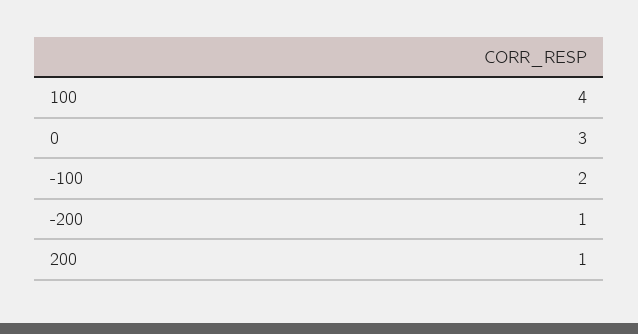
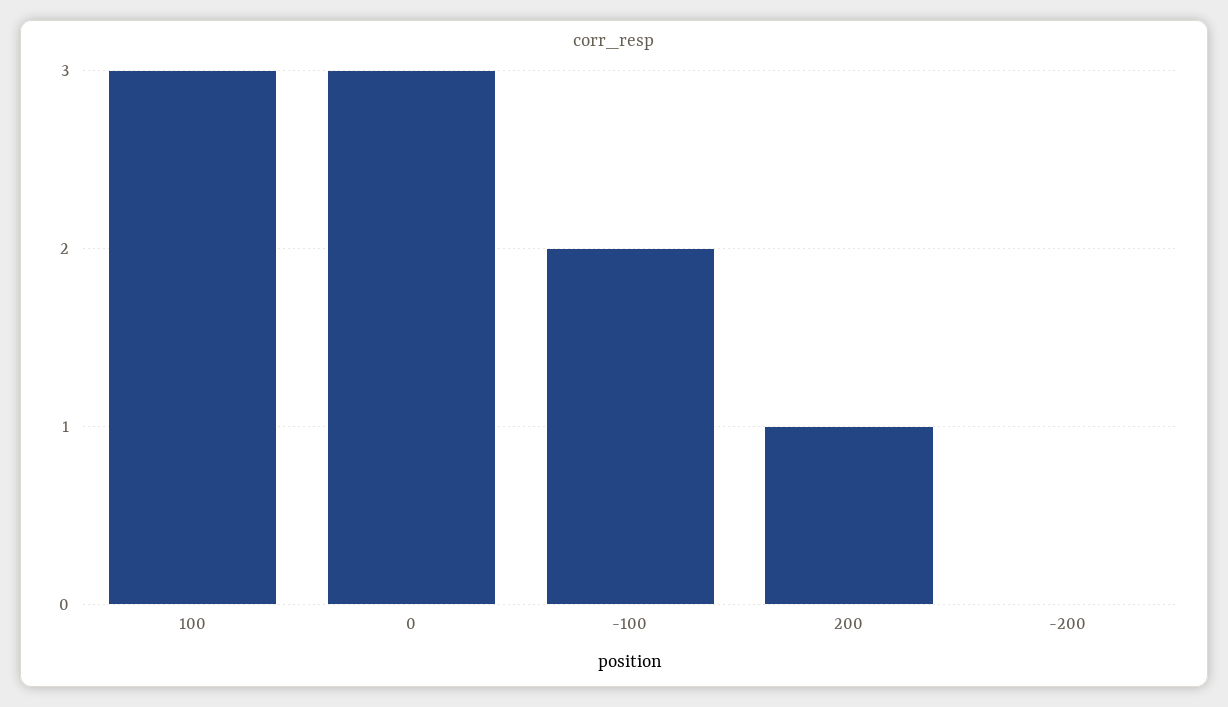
  {
-   "100": 4,
+   "100": 3,
    "0": 3,
    "-100": 2,
-   "-200": 1,
+   "-200": 0,
    "200": 1
  }

